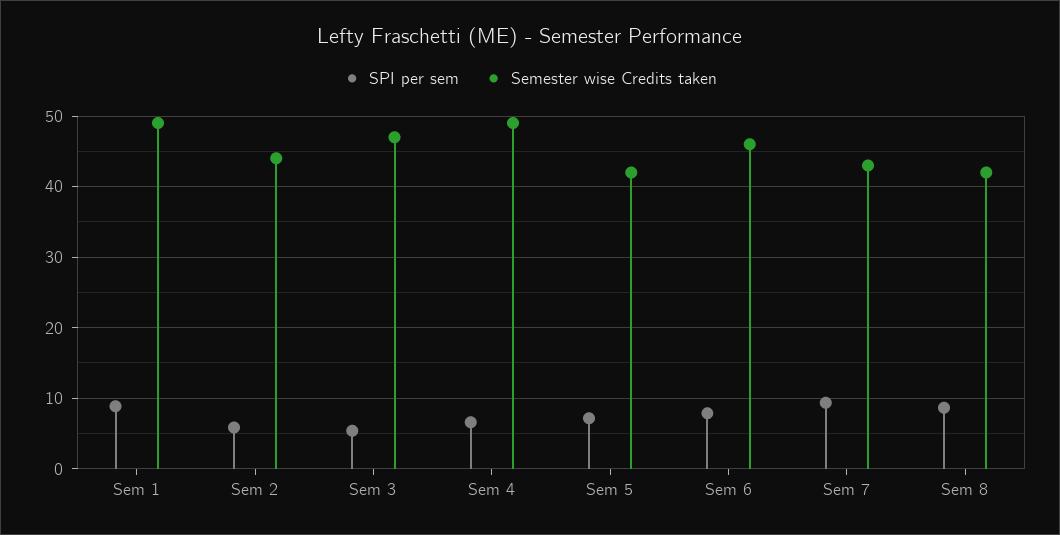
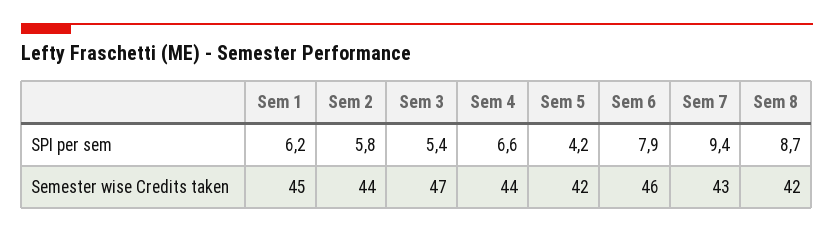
  {
    "SPI per sem": {
-     "Sem 1": 9,
+     "Sem 1": 6.2,
      "Sem 2": 5.8,
      "Sem 3": 5.4,
      "Sem 4": 6.6,
-     "Sem 5": 7,
+     "Sem 5": 4.2,
      "Sem 6": 7.9,
      "Sem 7": 9.4,
      "Sem 8": 8.7
    },
    "Semester wise Credits taken": {
-     "Sem 1": 49,
+     "Sem 1": 45,
      "Sem 2": 44,
      "Sem 3": 47,
-     "Sem 4": 49,
+     "Sem 4": 44,
      "Sem 5": 42,
      "Sem 6": 46,
      "Sem 7": 43,
      "Sem 8": 42
    }
  }

